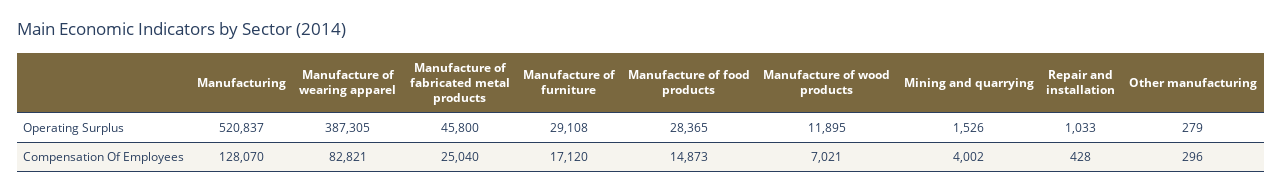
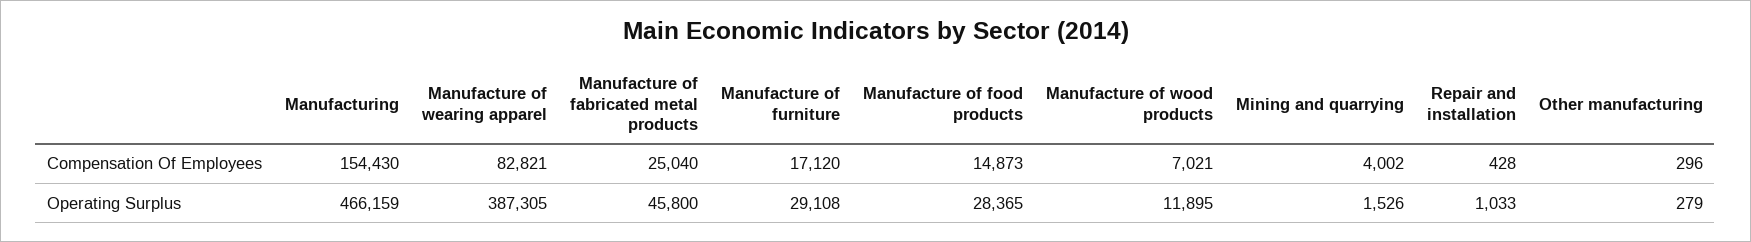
  {
    "Manufacturing": {
-     "Operating Surplus": 520837,
+     "Operating Surplus": 466159,
-     "Compensation Of Employees": 128070
+     "Compensation Of Employees": 154430
    },
    "Manufacture of wearing apparel": {
      "Operating Surplus": 387305,
      "Compensation Of Employees": 82821
    },
    "Manufacture of fabricated metal products": {
      "Operating Surplus": 45800,
      "Compensation Of Employees": 25040
    },
    "Manufacture of furniture": {
      "Operating Surplus": 29108,
      "Compensation Of Employees": 17120
    },
    "Manufacture of food products": {
      "Operating Surplus": 28365,
      "Compensation Of Employees": 14873
    },
    "Manufacture of wood products": {
      "Operating Surplus": 11895,
      "Compensation Of Employees": 7021
    },
    "Mining and quarrying": {
      "Operating Surplus": 1526,
      "Compensation Of Employees": 4002
    },
    "Repair and installation": {
      "Operating Surplus": 1033,
      "Compensation Of Employees": 428
    },
    "Other manufacturing": {
      "Operating Surplus": 279,
      "Compensation Of Employees": 296
    }
  }

